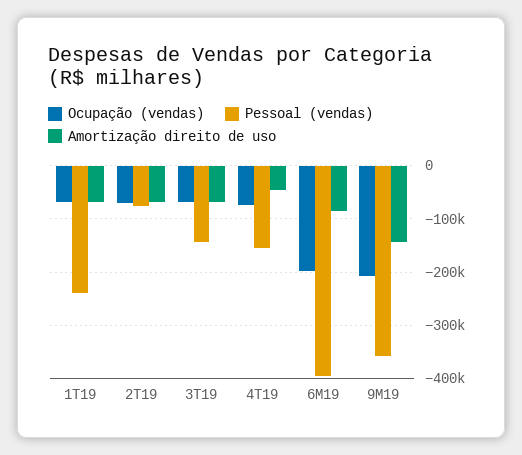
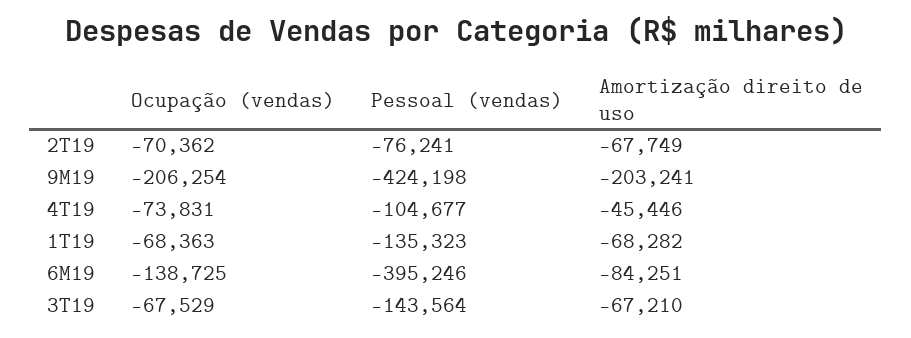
  {
    "Ocupação (vendas)": {
      "1T19": -68363,
      "2T19": -70362,
      "3T19": -67529,
      "4T19": -73831,
-     "6M19": -200000,
+     "6M19": -138725,
      "9M19": -206254
    },
    "Pessoal (vendas)": {
-     "1T19": -240000,
+     "1T19": -135323,
      "2T19": -76241,
      "3T19": -143564,
-     "4T19": -160000,
+     "4T19": -104677,
      "6M19": -395246,
-     "9M19": -360000
+     "9M19": -424198
    },
    "Amortização direito de uso": {
      "1T19": -68282,
      "2T19": -67749,
      "3T19": -67210,
      "4T19": -45446,
      "6M19": -84251,
-     "9M19": -140000
+     "9M19": -203241
    }
  }

